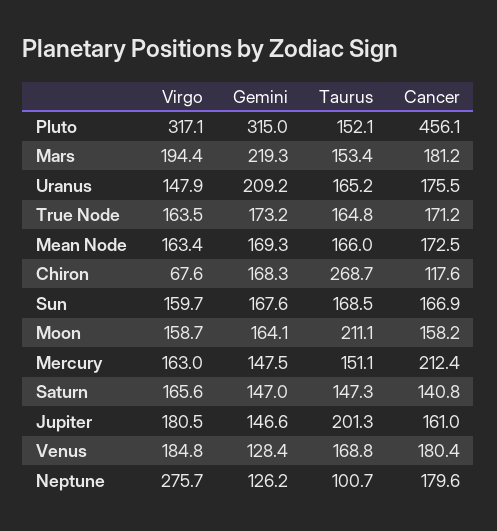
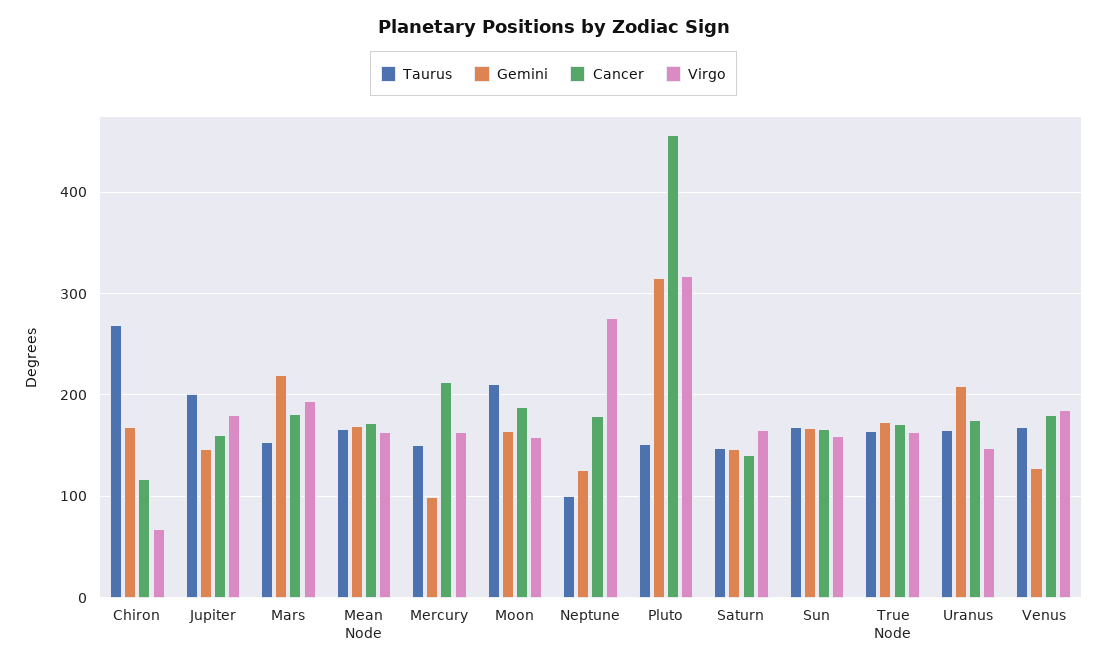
  {
    "Virgo": {
      "Pluto": 317.1,
      "Mars": 194.4,
      "Uranus": 147.9,
      "True Node": 163.5,
      "Mean Node": 163.4,
      "Chiron": 67.6,
      "Sun": 159.7,
      "Moon": 158.7,
      "Mercury": 163,
      "Saturn": 165.6,
      "Jupiter": 180.5,
      "Venus": 184.8,
      "Neptune": 275.7
    },
    "Gemini": {
      "Pluto": 315,
      "Mars": 219.3,
      "Uranus": 209.2,
      "True Node": 173.2,
      "Mean Node": 169.3,
      "Chiron": 168.3,
      "Sun": 167.6,
      "Moon": 164.1,
-     "Mercury": 147.5,
+     "Mercury": 100,
      "Saturn": 147,
      "Jupiter": 146.6,
      "Venus": 128.4,
      "Neptune": 126.2
    },
    "Taurus": {
      "Pluto": 152.1,
      "Mars": 153.4,
      "Uranus": 165.2,
      "True Node": 164.8,
      "Mean Node": 166,
      "Chiron": 268.7,
      "Sun": 168.5,
      "Moon": 211.1,
      "Mercury": 151.1,
      "Saturn": 147.3,
      "Jupiter": 201.3,
      "Venus": 168.8,
      "Neptune": 100.7
    },
    "Cancer": {
      "Pluto": 456.1,
      "Mars": 181.2,
      "Uranus": 175.5,
      "True Node": 171.2,
      "Mean Node": 172.5,
      "Chiron": 117.6,
      "Sun": 166.9,
-     "Moon": 158.2,
+     "Moon": 190,
      "Mercury": 212.4,
      "Saturn": 140.8,
      "Jupiter": 161,
      "Venus": 180.4,
      "Neptune": 179.6
    }
  }

